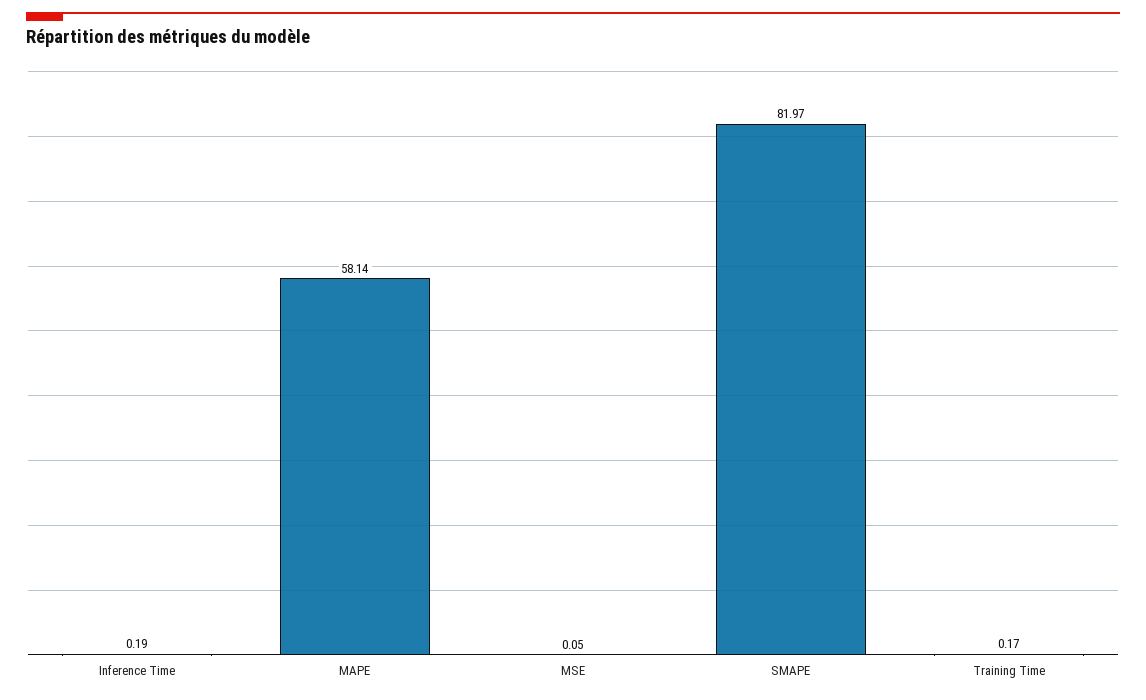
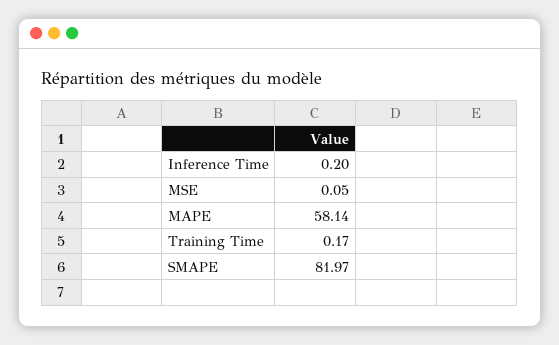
  {
-   "Inference Time": 0.19,
+   "Inference Time": 0.2,
    "MAPE": 58.14,
    "MSE": 0.05,
    "SMAPE": 81.97,
    "Training Time": 0.17
  }

